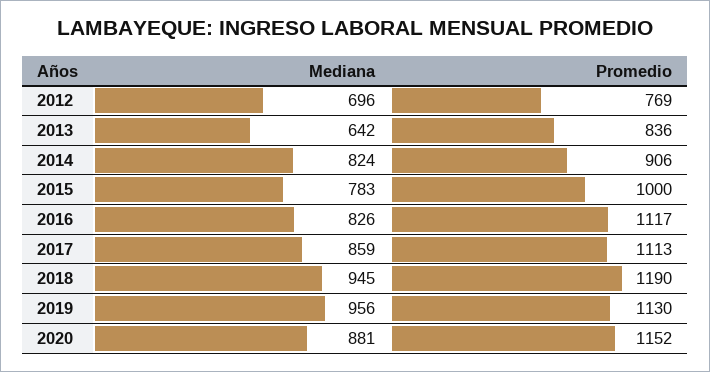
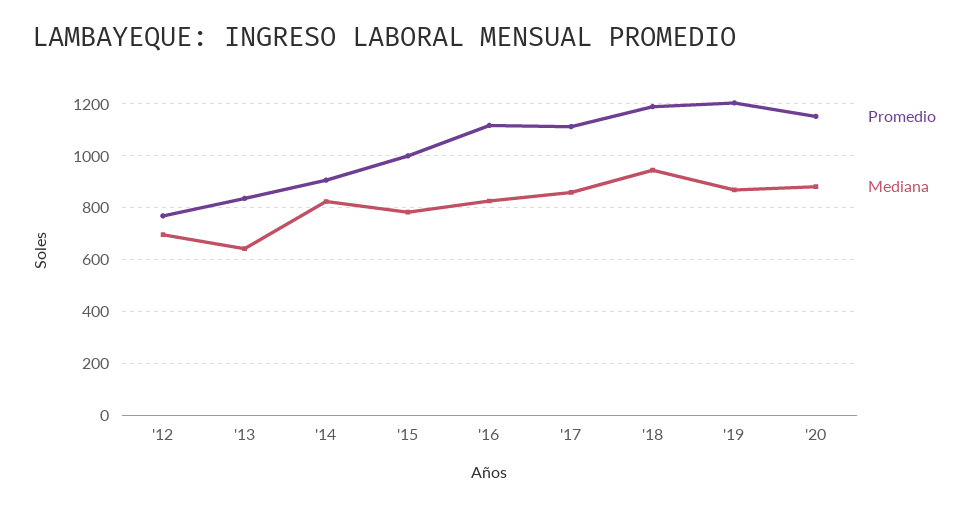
  {
    "Mediana": {
      "2012": 696,
      "2013": 642,
      "2014": 824,
      "2015": 783,
      "2016": 826,
      "2017": 859,
      "2018": 945,
-     "2019": 956,
+     "2019": 875,
      "2020": 881
    },
    "Promedio": {
      "2012": 769,
      "2013": 836,
      "2014": 906,
      "2015": 1000,
      "2016": 1117,
      "2017": 1113,
      "2018": 1190,
-     "2019": 1130,
+     "2019": 1200,
      "2020": 1152
    }
  }

